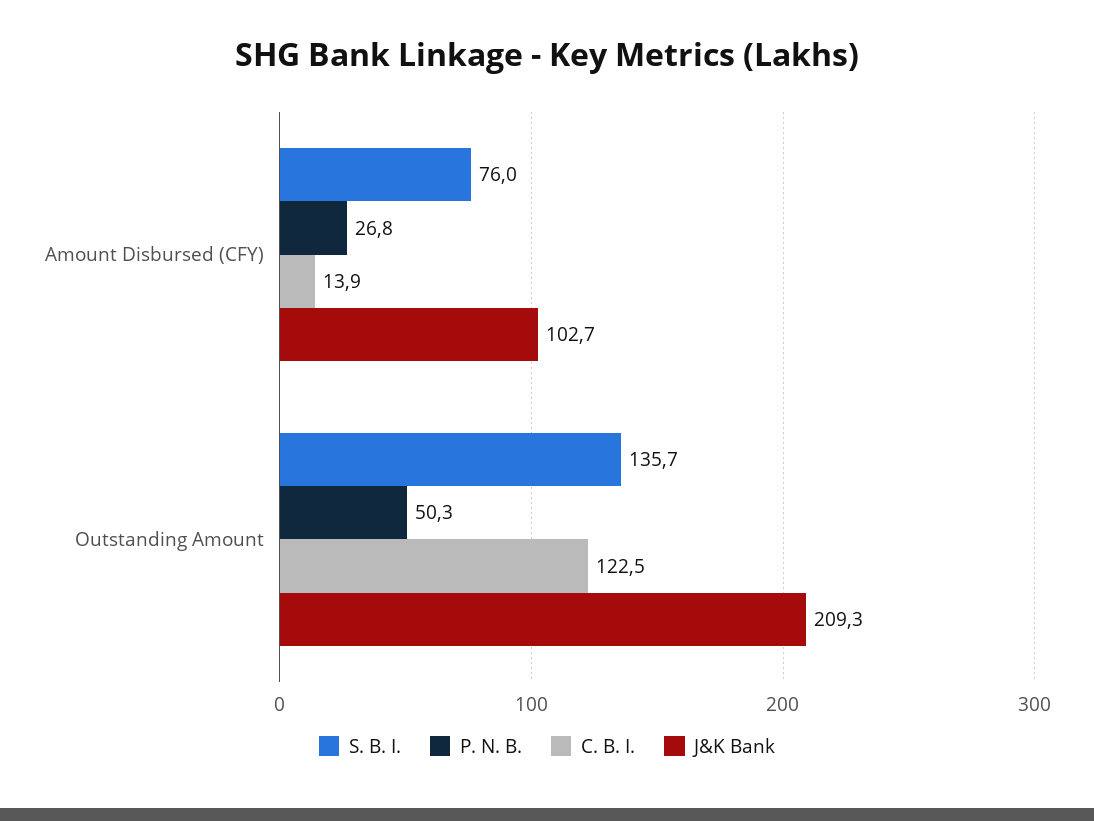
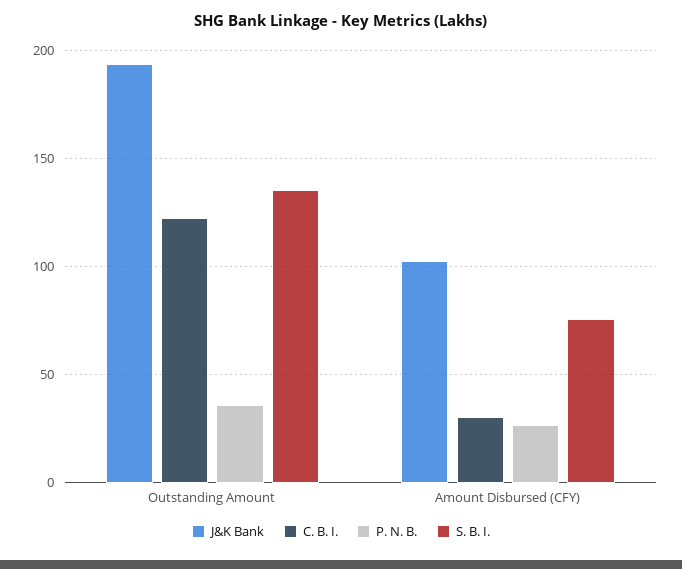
  {
    "S. B. I.": {
      "Amount Disbursed (CFY)": 76,
      "Outstanding Amount": 135.7
    },
    "P. N. B.": {
      "Amount Disbursed (CFY)": 26.8,
-     "Outstanding Amount": 50.3
+     "Outstanding Amount": 35
    },
    "C. B. I.": {
-     "Amount Disbursed (CFY)": 13.9,
+     "Amount Disbursed (CFY)": 30,
      "Outstanding Amount": 122.5
    },
    "J&K Bank": {
      "Amount Disbursed (CFY)": 102.7,
-     "Outstanding Amount": 209.3
+     "Outstanding Amount": 195
    }
  }

